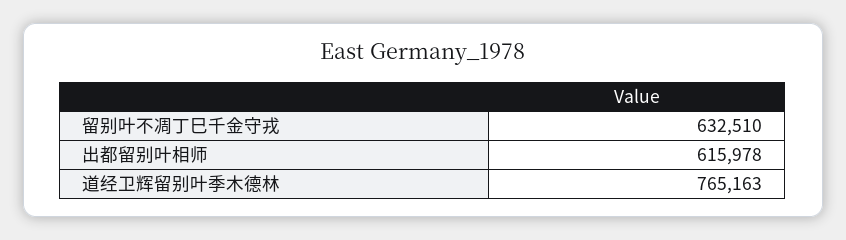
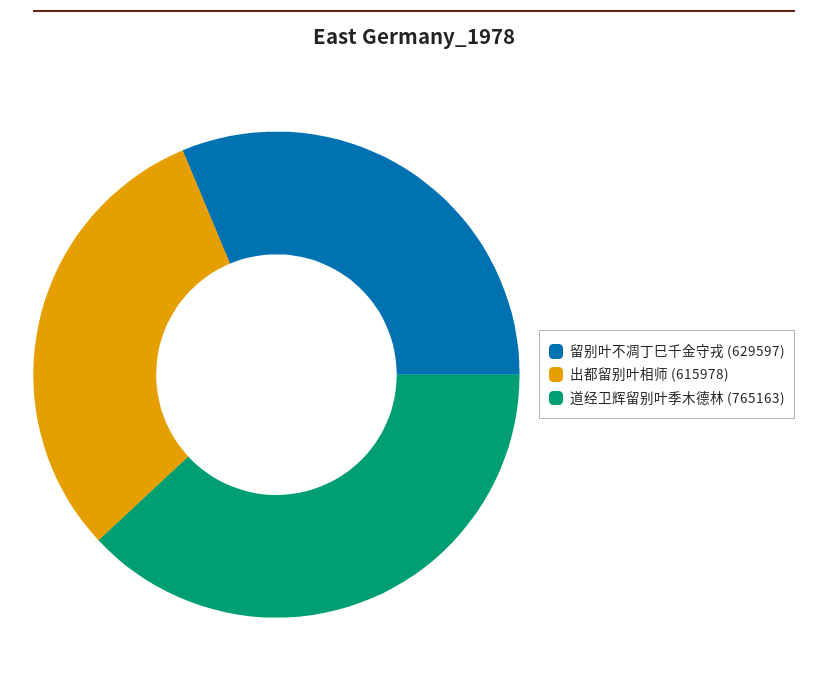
  {
-   "留别叶不凋丁巳千金守戎": 632510,
+   "留别叶不凋丁巳千金守戎": 629597,
    "出都留别叶相师": 615978,
    "道经卫辉留别叶季木德林": 765163
  }

